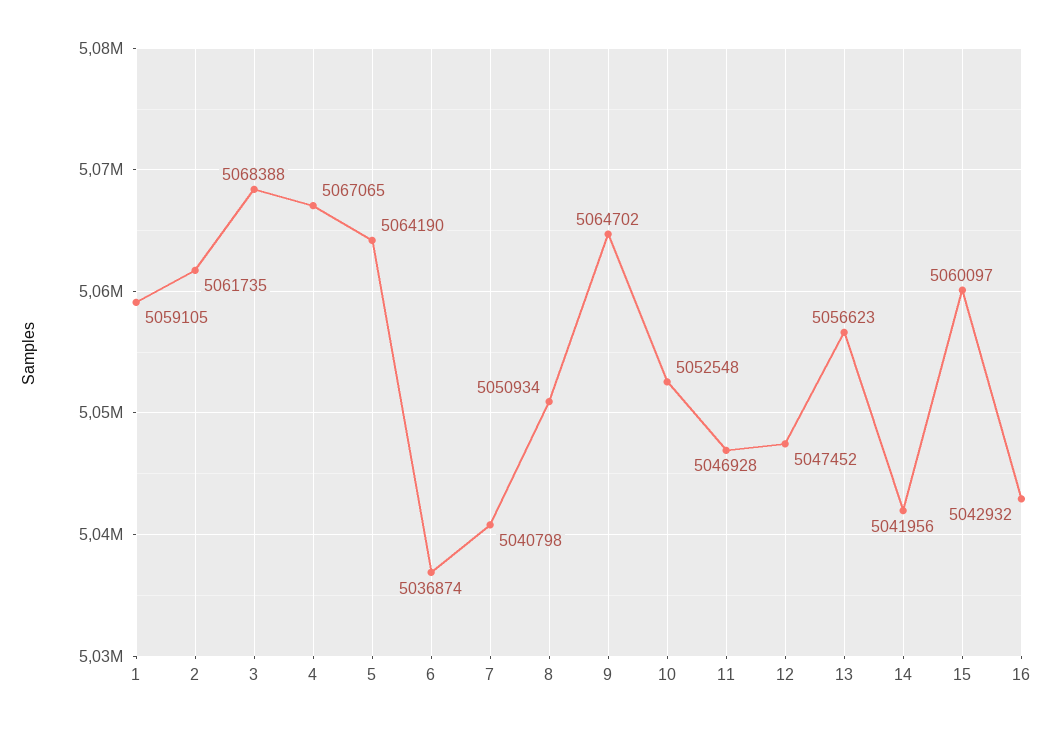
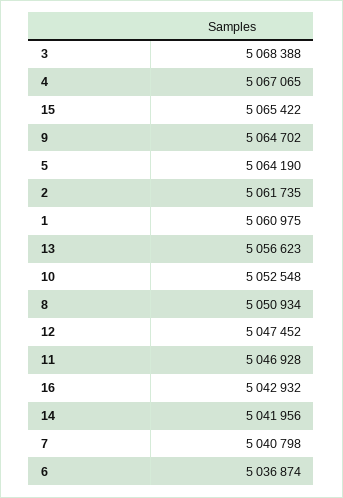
  {
-   "1": 5059105,
+   "1": 5060975,
    "2": 5061735,
    "3": 5068388,
    "4": 5067065,
    "5": 5064190,
    "6": 5036874,
    "7": 5040798,
    "8": 5050934,
    "9": 5064702,
    "10": 5052548,
    "11": 5046928,
    "12": 5047452,
    "13": 5056623,
    "14": 5041956,
-   "15": 5060097,
+   "15": 5065422,
    "16": 5042932
  }

